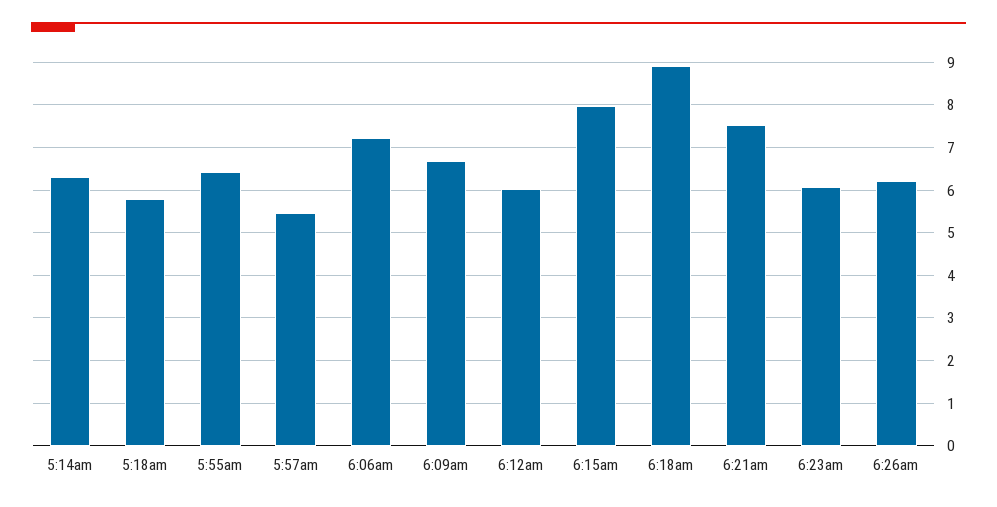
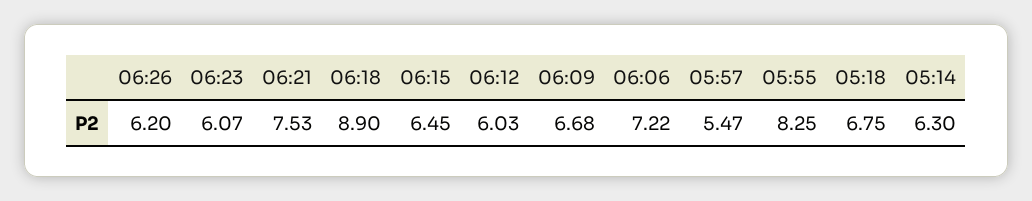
  {
    "5:14am": 6.3,
-   "5:18am": 5.8,
+   "5:18am": 6.75,
-   "5:55am": 6.4,
+   "5:55am": 8.25,
    "5:57am": 5.47,
    "6:06am": 7.22,
    "6:09am": 6.68,
    "6:12am": 6.03,
-   "6:15am": 8,
+   "6:15am": 6.45,
    "6:18am": 8.9,
    "6:21am": 7.53,
    "6:23am": 6.07,
    "6:26am": 6.2
  }

